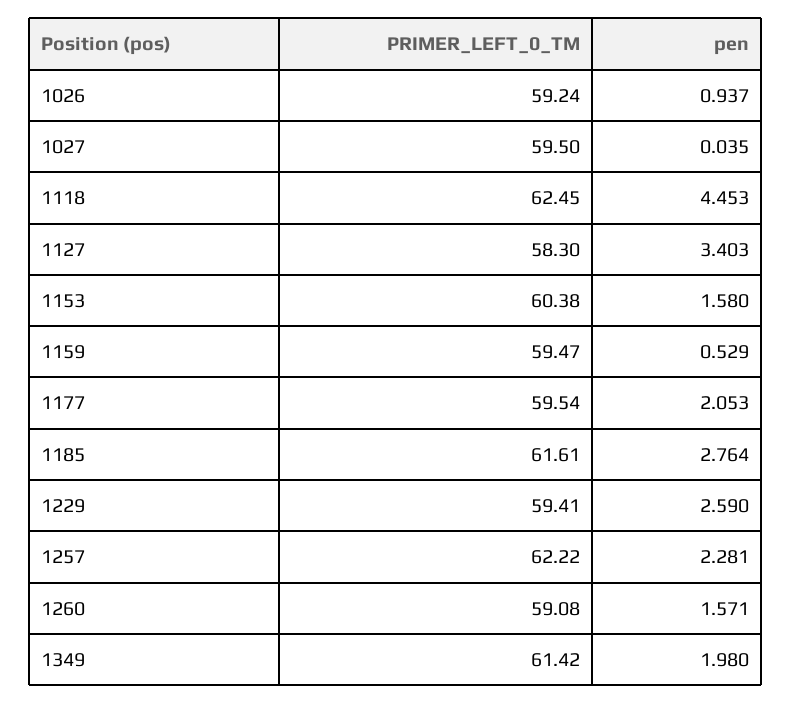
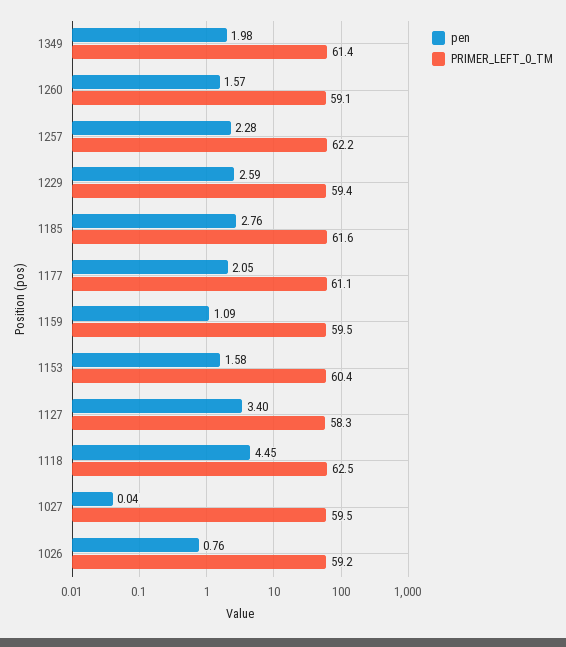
  {
    "PRIMER_LEFT_0_TM": {
      "1026": 59.24,
      "1027": 59.5,
      "1118": 62.45,
      "1127": 58.3,
      "1153": 60.38,
      "1159": 59.47,
-     "1177": 59.54,
+     "1177": 61.1,
      "1185": 61.61,
      "1229": 59.41,
      "1257": 62.22,
      "1260": 59.08,
      "1349": 61.42
    },
    "pen": {
-     "1026": 0.937,
+     "1026": 0.76,
      "1027": 0.035,
      "1118": 4.453,
      "1127": 3.403,
      "1153": 1.58,
-     "1159": 0.529,
+     "1159": 1.09,
      "1177": 2.053,
      "1185": 2.764,
      "1229": 2.59,
      "1257": 2.281,
      "1260": 1.571,
      "1349": 1.98
    }
  }

